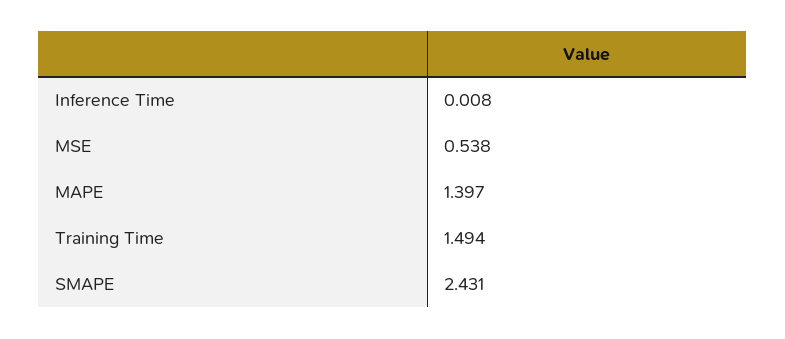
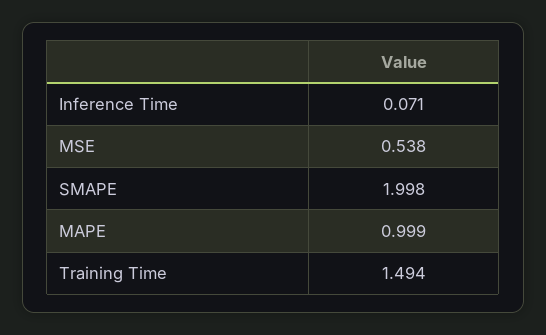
  {
-   "Inference Time": 0.008,
+   "Inference Time": 0.071,
    "MSE": 0.538,
-   "MAPE": 1.397,
+   "MAPE": 0.999,
    "Training Time": 1.494,
-   "SMAPE": 2.431
+   "SMAPE": 1.998
  }

